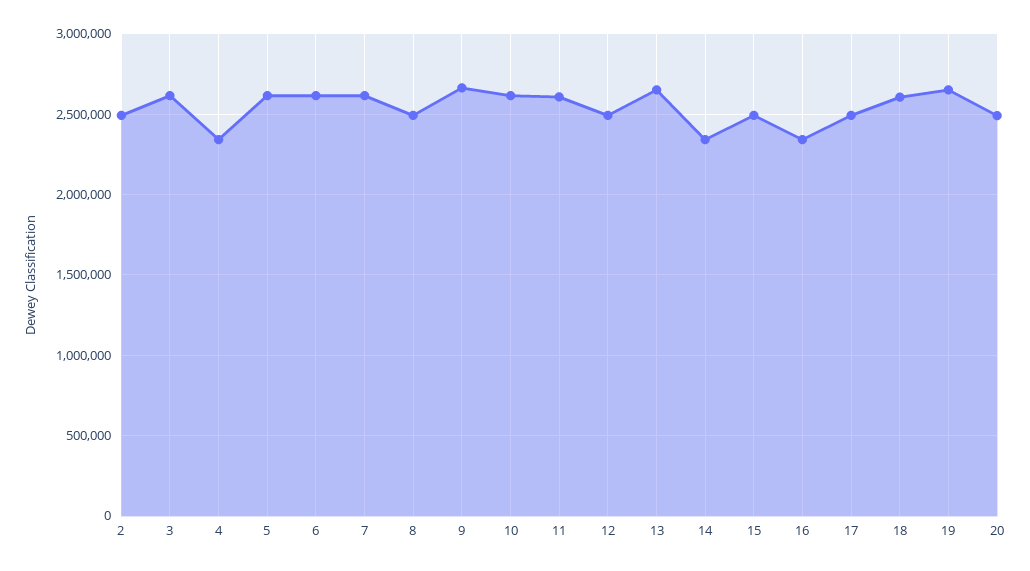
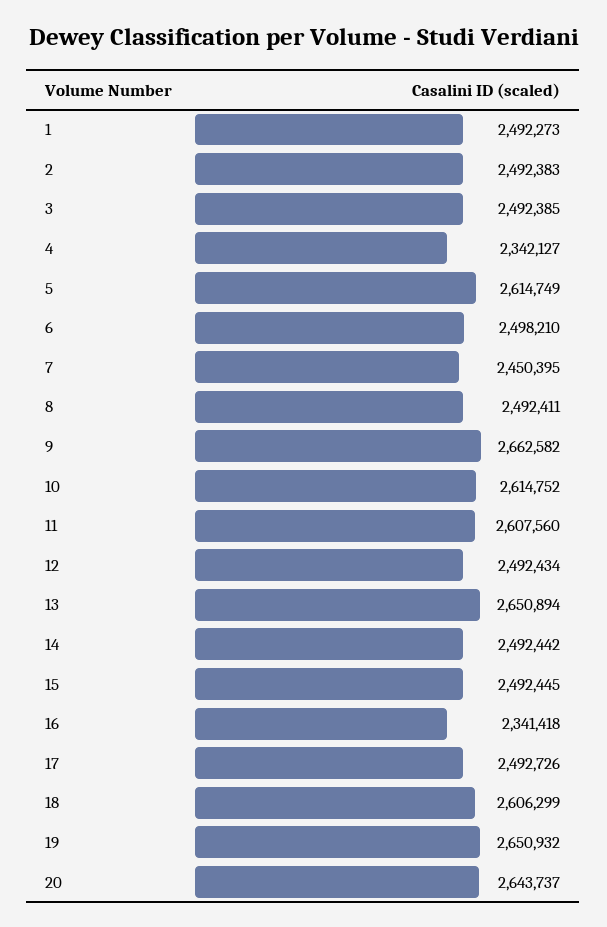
  {
    "2": 2492383,
-   "3": 2600000,
+   "3": 2492385,
    "4": 2342127,
    "5": 2614749,
-   "6": 2600000,
+   "6": 2498210,
-   "7": 2600000,
+   "7": 2450395,
    "8": 2492411,
    "9": 2662582,
    "10": 2614752,
    "11": 2607560,
    "12": 2492434,
    "13": 2650894,
-   "14": 2350000,
+   "14": 2492442,
    "15": 2492445,
    "16": 2341418,
    "17": 2492726,
    "18": 2606299,
    "19": 2650932,
-   "20": 2500000
+   "20": 2643737,
+   "1": 2492273
  }

